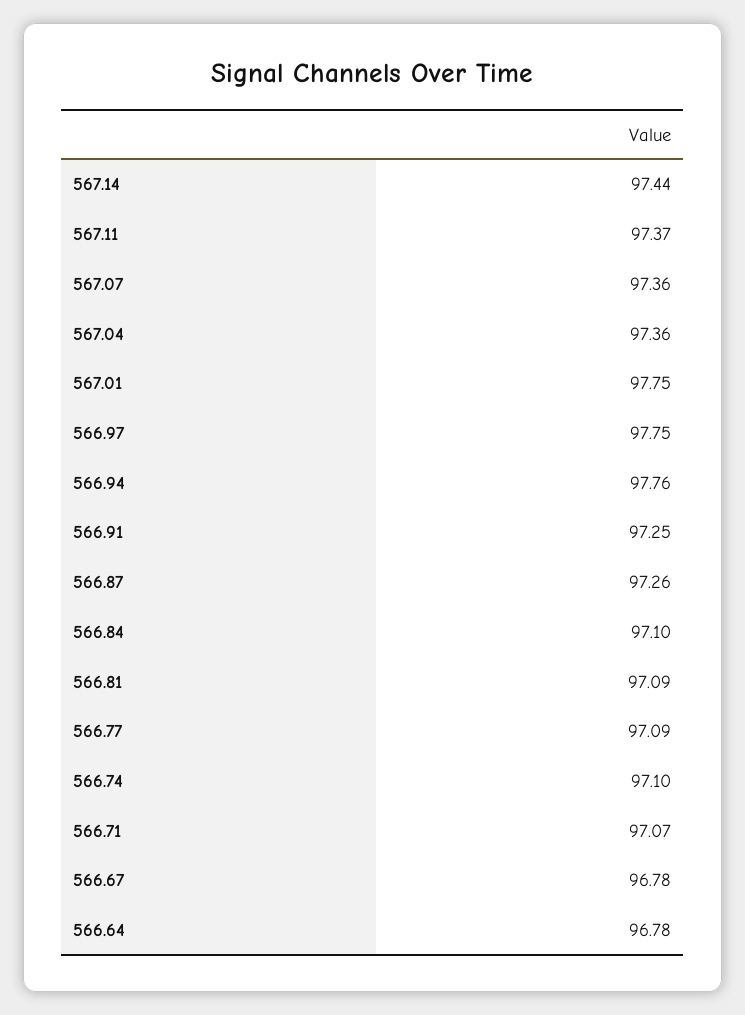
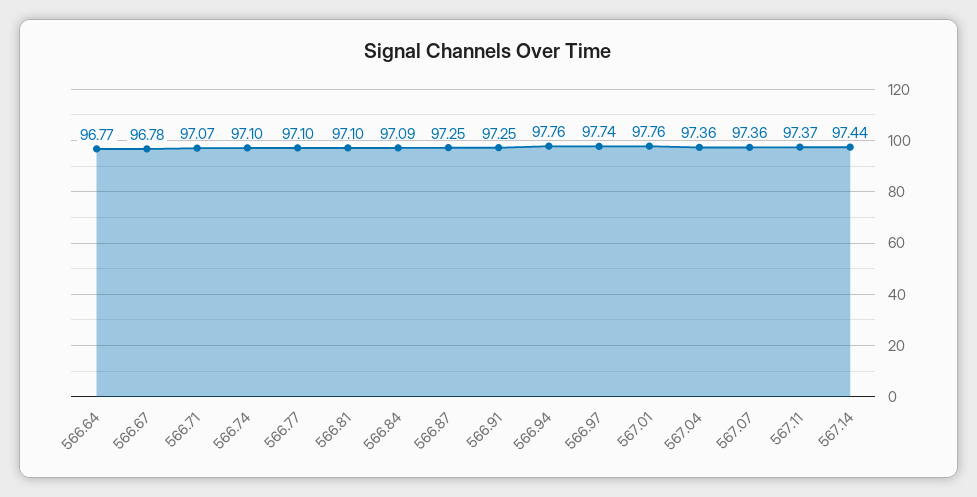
  {
    "567.14": 97.44,
    "567.11": 97.37,
    "567.07": 97.36,
    "567.04": 97.36,
-   "567.01": 97.75,
+   "567.01": 97.76,
-   "566.97": 97.75,
+   "566.97": 97.74,
    "566.94": 97.76,
    "566.91": 97.25,
-   "566.87": 97.26,
+   "566.87": 97.25,
-   "566.84": 97.1,
+   "566.84": 97.09,
-   "566.81": 97.09,
+   "566.81": 97.1,
-   "566.77": 97.09,
+   "566.77": 97.1,
    "566.74": 97.1,
    "566.71": 97.07,
    "566.67": 96.78,
-   "566.64": 96.78
+   "566.64": 96.77
  }

